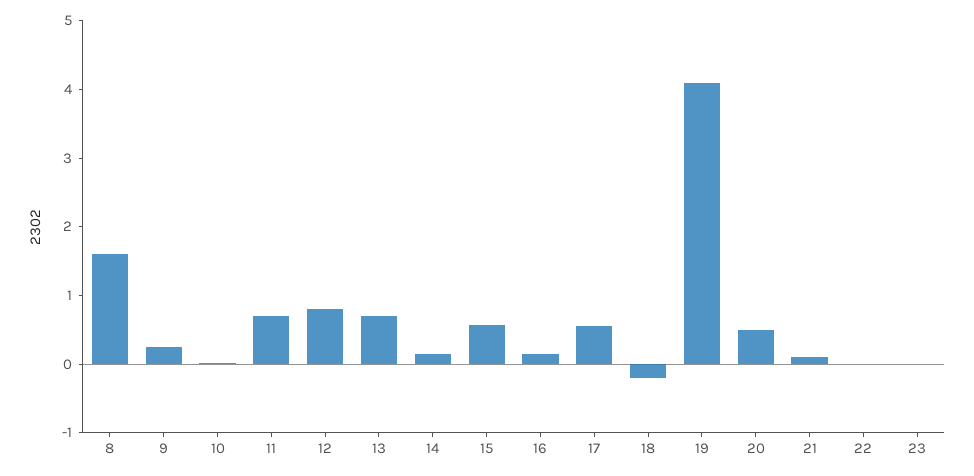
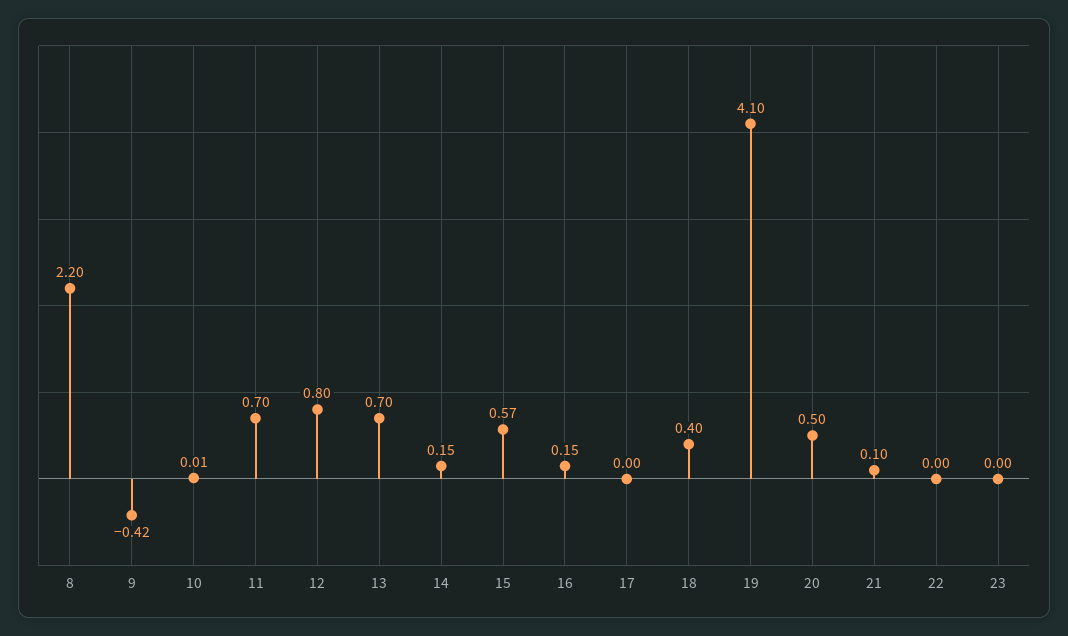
  {
-   "8": 1.6,
+   "8": 2.2,
-   "9": 0.2,
+   "9": -0.42,
    "10": 0.01,
    "11": 0.7,
    "12": 0.8,
    "13": 0.7,
    "14": 0.15,
    "15": 0.57,
    "16": 0.15,
-   "17": 0.6,
+   "17": 0,
-   "18": -0.2,
+   "18": 0.4,
    "19": 4.1,
    "20": 0.5,
    "21": 0.1,
    "22": 0,
    "23": 0
  }

